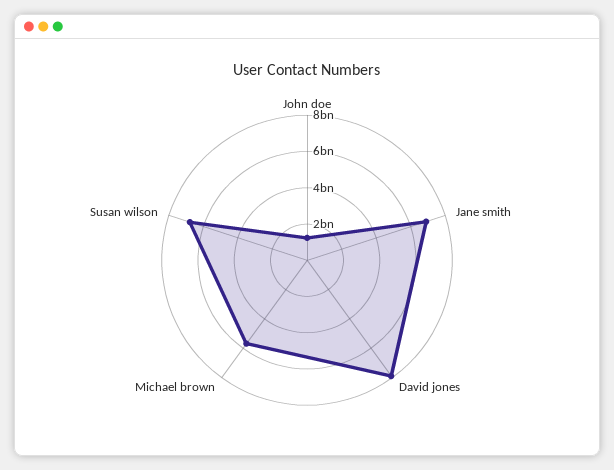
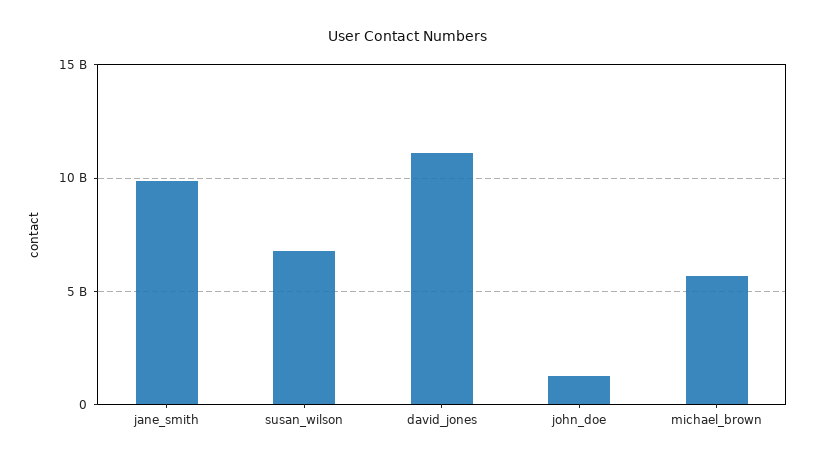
  {
    "John doe": 1000000000,
-   "Jane smith": 7000000000,
+   "Jane smith": 10000000000,
-   "David jones": 8000000000,
+   "David jones": 11000000000,
    "Michael brown": 5500000000,
    "Susan wilson": 7000000000
  }

